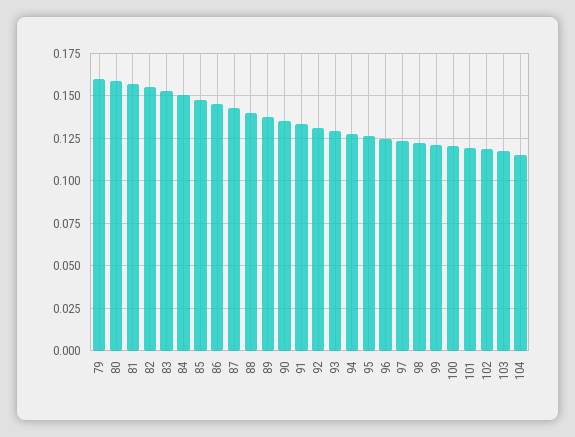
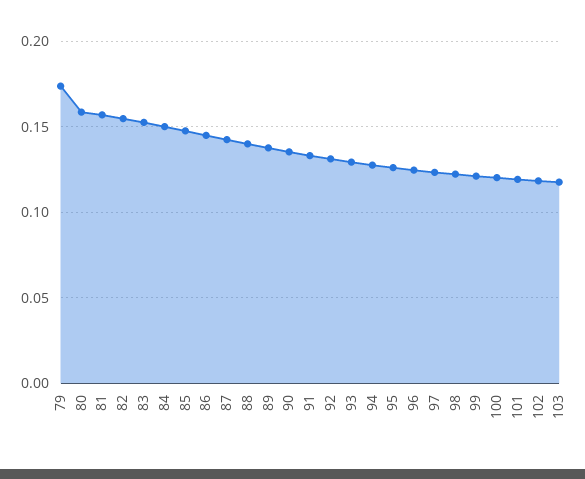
  {
-   "79": 0.16,
+   "79": 0.175,
    "80": 0.16,
    "81": 0.155,
    "82": 0.155,
    "83": 0.155,
    "84": 0.15,
    "85": 0.15,
    "86": 0.145,
    "87": 0.145,
    "88": 0.14,
    "89": 0.14,
    "90": 0.135,
    "91": 0.135,
    "92": 0.13,
    "93": 0.13,
    "94": 0.13,
    "95": 0.125,
    "96": 0.125,
    "97": 0.125,
    "98": 0.12,
    "99": 0.12,
    "100": 0.12,
    "101": 0.12,
    "102": 0.12,
-   "103": 0.12,
+   "103": 0.12
-   "104": 0.115
  }

